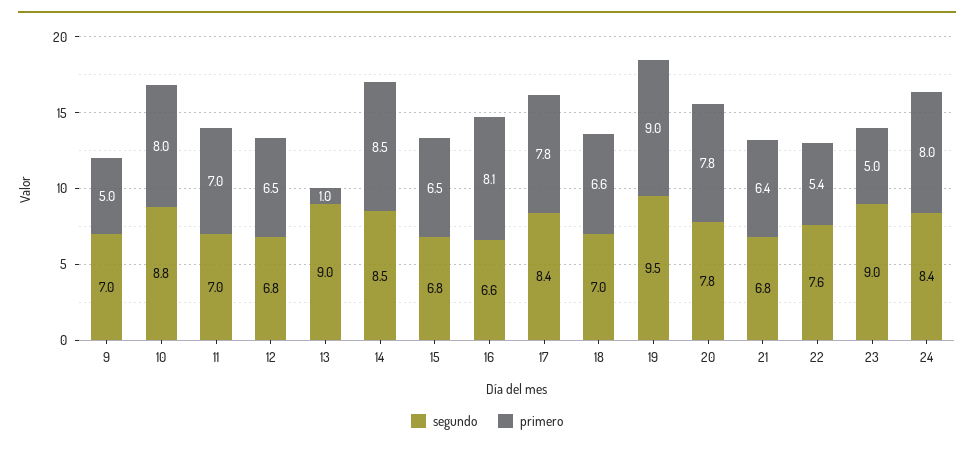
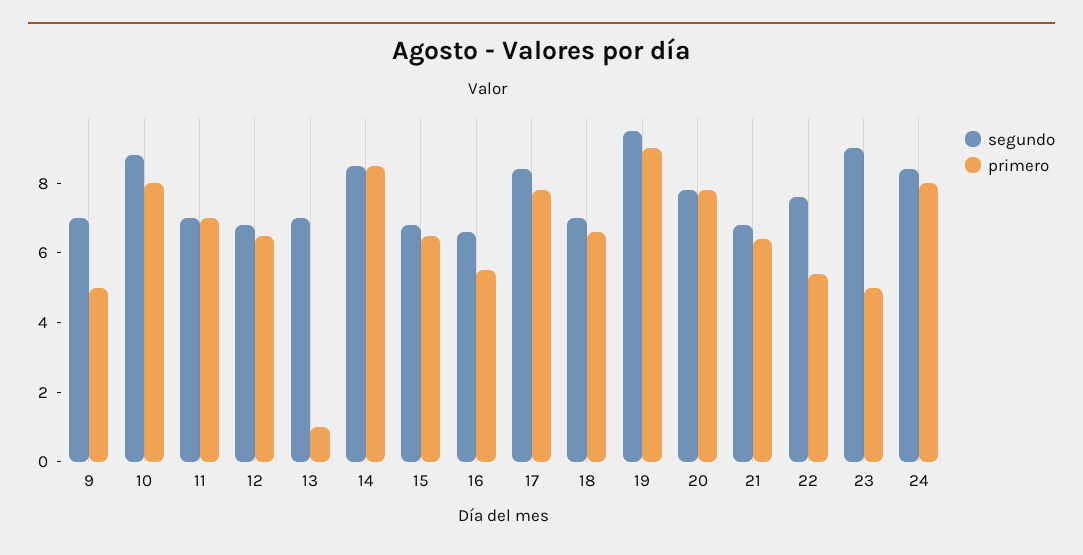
  {
    "segundo": {
      "9": 7,
      "10": 8.8,
      "11": 7,
      "12": 6.8,
-     "13": 9,
+     "13": 7,
      "14": 8.5,
      "15": 6.8,
      "16": 6.6,
      "17": 8.4,
      "18": 7,
      "19": 9.5,
      "20": 7.8,
      "21": 6.8,
      "22": 7.6,
      "23": 9,
      "24": 8.4
    },
    "primero": {
      "9": 5,
      "10": 8,
      "11": 7,
      "12": 6.5,
      "13": 1,
      "14": 8.5,
      "15": 6.5,
-     "16": 8.1,
+     "16": 5.5,
      "17": 7.8,
      "18": 6.6,
      "19": 9,
      "20": 7.8,
      "21": 6.4,
      "22": 5.4,
      "23": 5,
      "24": 8
    }
  }

